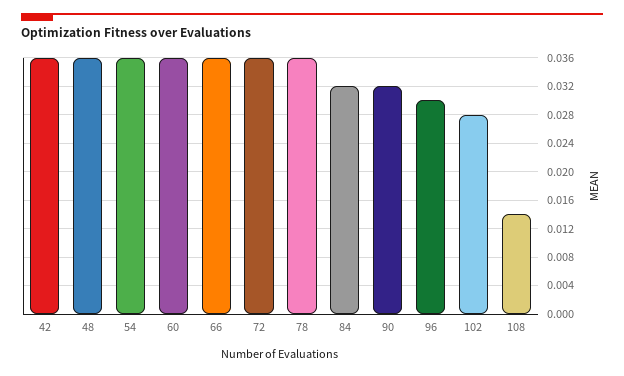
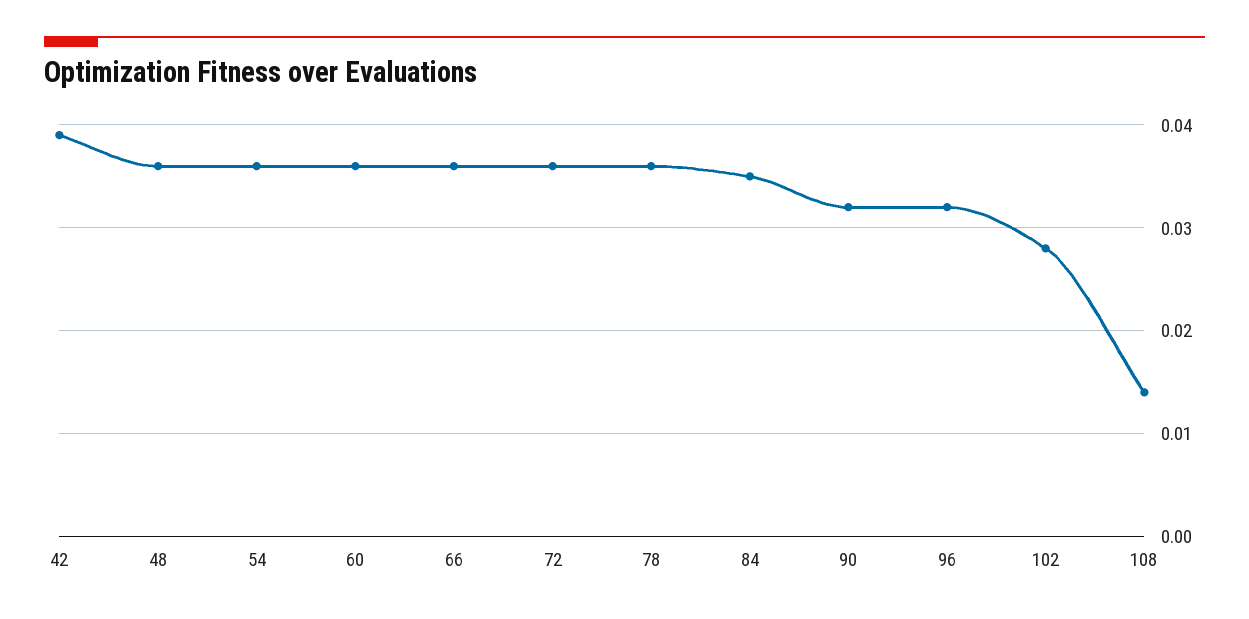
  {
-   "42": 0.036,
+   "42": 0.039,
    "48": 0.036,
    "54": 0.036,
    "60": 0.036,
    "66": 0.036,
    "72": 0.036,
    "78": 0.036,
-   "84": 0.032,
+   "84": 0.035,
    "90": 0.032,
-   "96": 0.03,
+   "96": 0.032,
    "102": 0.028,
    "108": 0.014
  }

